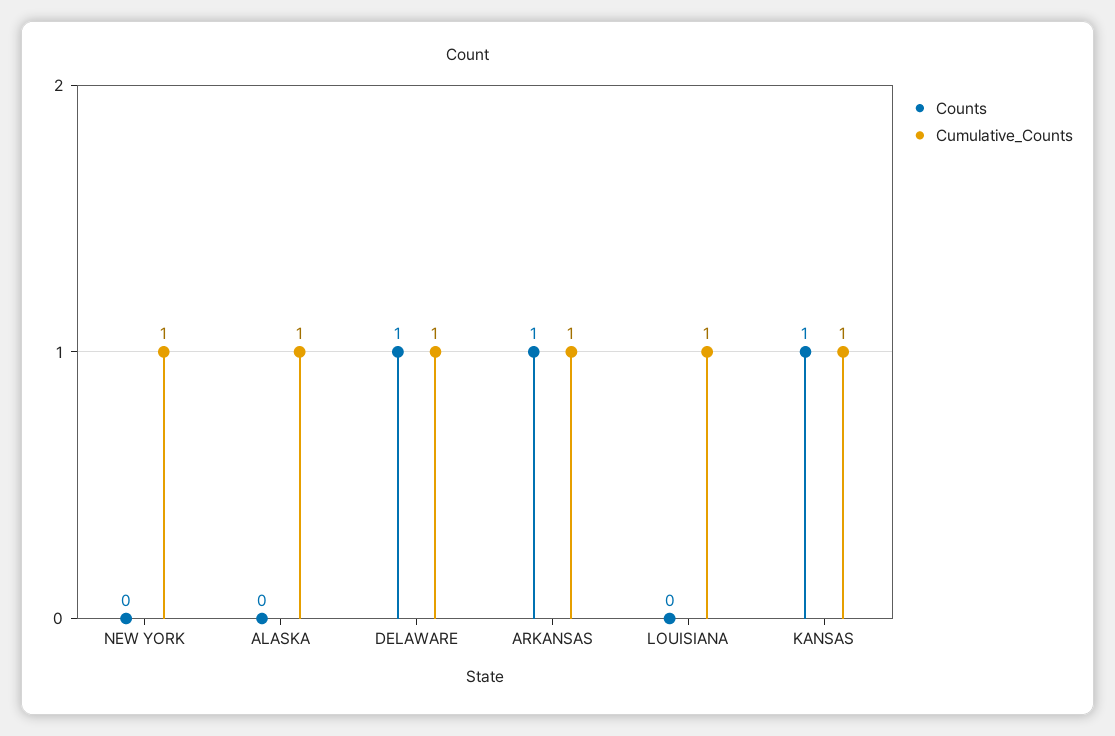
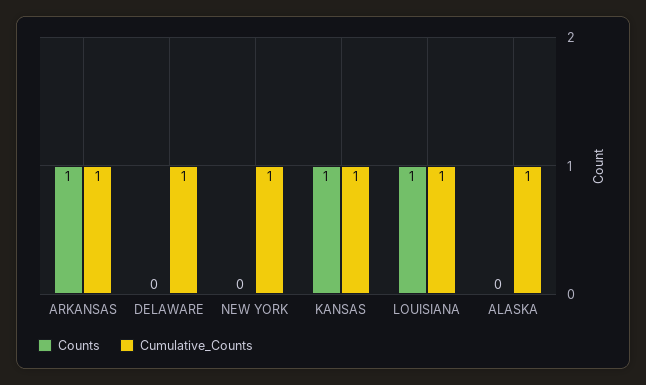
  {
    "Counts": {
      "NEW YORK": 0,
      "ALASKA": 0,
-     "DELAWARE": 1,
+     "DELAWARE": 0,
      "ARKANSAS": 1,
-     "LOUISIANA": 0,
+     "LOUISIANA": 1,
      "KANSAS": 1
    },
    "Cumulative_Counts": {
      "NEW YORK": 1,
      "ALASKA": 1,
      "DELAWARE": 1,
      "ARKANSAS": 1,
      "LOUISIANA": 1,
      "KANSAS": 1
    }
  }

